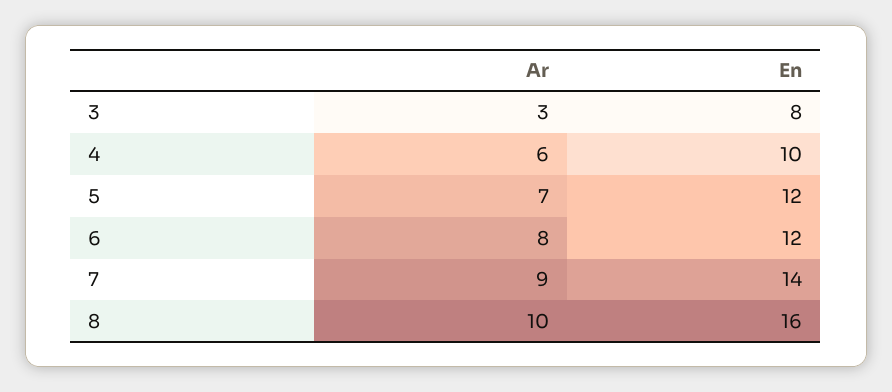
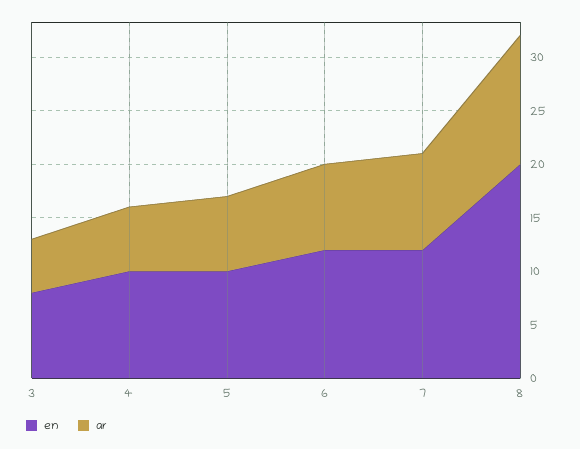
  {
    "Ar": {
-     "3": 3,
+     "3": 5,
      "4": 6,
      "5": 7,
      "6": 8,
      "7": 9,
-     "8": 10
+     "8": 12
    },
    "En": {
      "3": 8,
      "4": 10,
-     "5": 12,
+     "5": 10,
      "6": 12,
-     "7": 14,
+     "7": 12,
-     "8": 16
+     "8": 20
    }
  }

